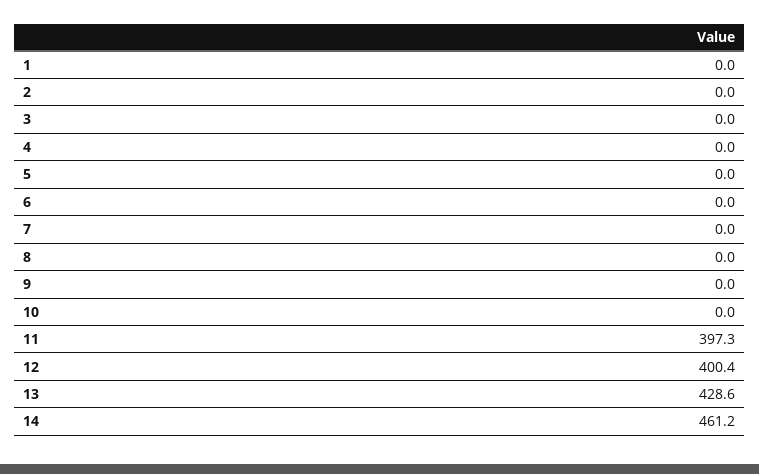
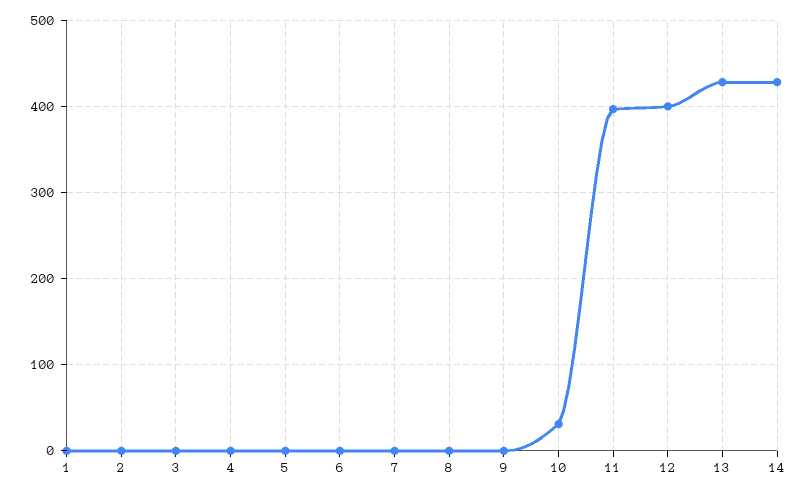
  {
    "1": 0,
    "2": 0,
    "3": 0,
    "4": 0,
    "5": 0,
    "6": 0,
    "7": 0,
    "8": 0,
    "9": 0,
-   "10": 0,
+   "10": 30,
    "11": 397.3,
    "12": 400.4,
    "13": 428.6,
-   "14": 461.2
+   "14": 430
  }

